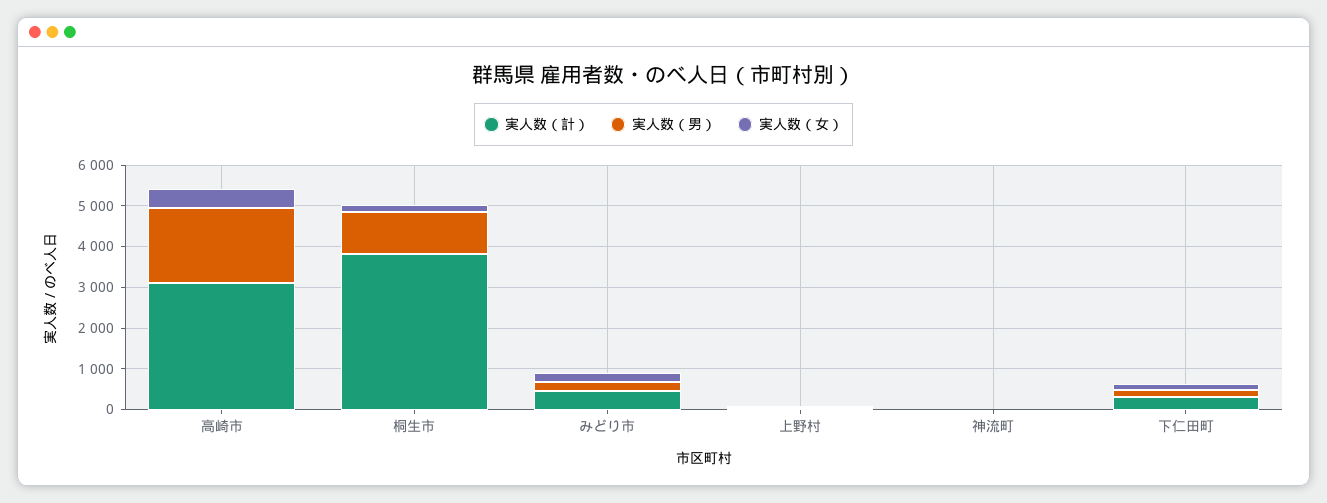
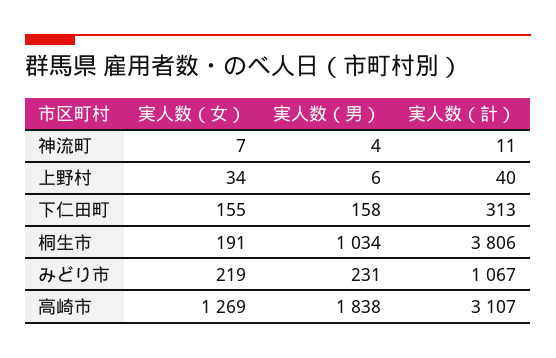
  {
    "実人数（計）": {
      "高崎市": 3107,
      "桐生市": 3806,
-     "みどり市": 400,
+     "みどり市": 1067,
      "上野村": 40,
      "神流町": 11,
      "下仁田町": 313
    },
    "実人数（男）": {
      "高崎市": 1838,
      "桐生市": 1034,
      "みどり市": 231,
      "上野村": 6,
      "神流町": 4,
      "下仁田町": 158
    },
    "実人数（女）": {
-     "高崎市": 400,
+     "高崎市": 1269,
      "桐生市": 191,
      "みどり市": 219,
      "上野村": 34,
      "神流町": 7,
      "下仁田町": 155
    }
  }

